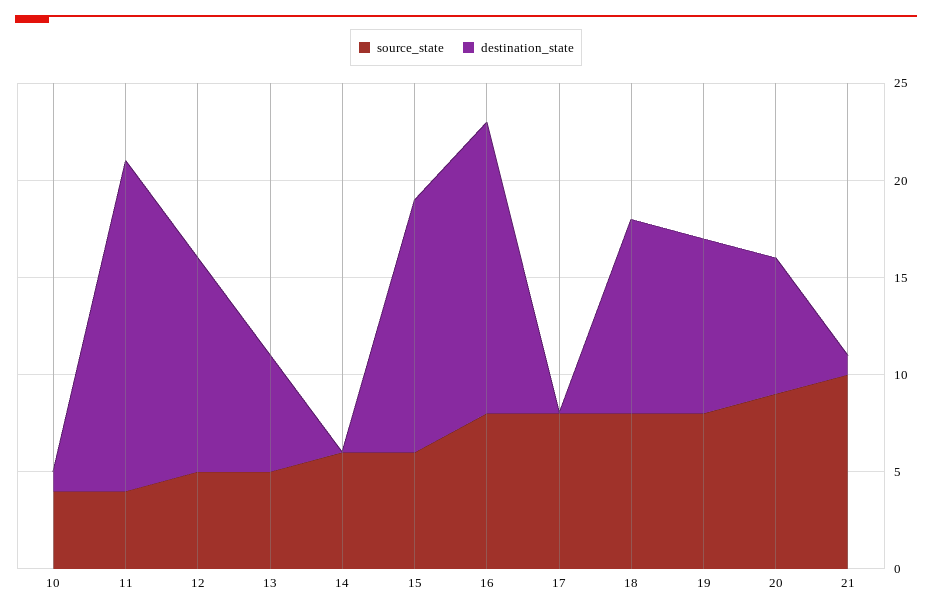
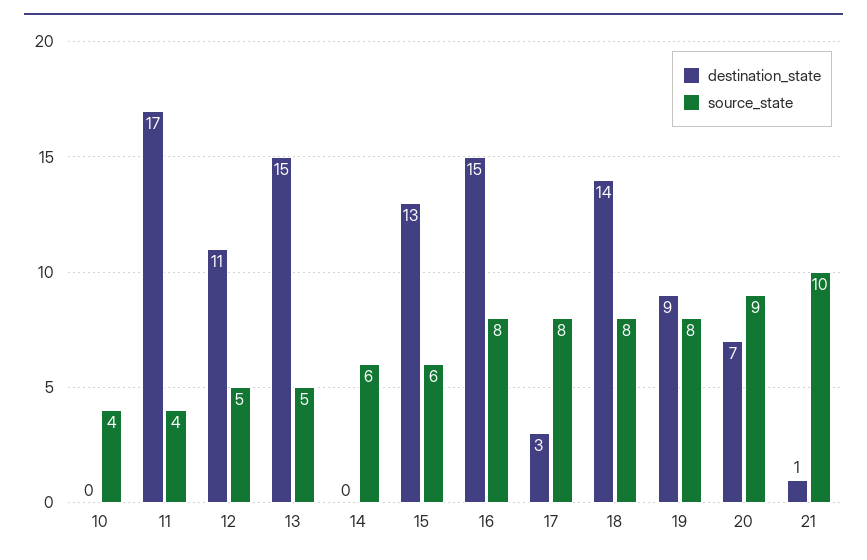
  {
    "source_state": {
      "10": 4,
      "11": 4,
      "12": 5,
      "13": 5,
      "14": 6,
      "15": 6,
      "16": 8,
      "17": 8,
      "18": 8,
      "19": 8,
      "20": 9,
      "21": 10
    },
    "destination_state": {
-     "10": 1,
+     "10": 0,
      "11": 17,
      "12": 11,
-     "13": 6,
+     "13": 15,
      "14": 0,
      "15": 13,
      "16": 15,
-     "17": 0,
+     "17": 3,
-     "18": 10,
+     "18": 14,
      "19": 9,
      "20": 7,
      "21": 1
    }
  }

